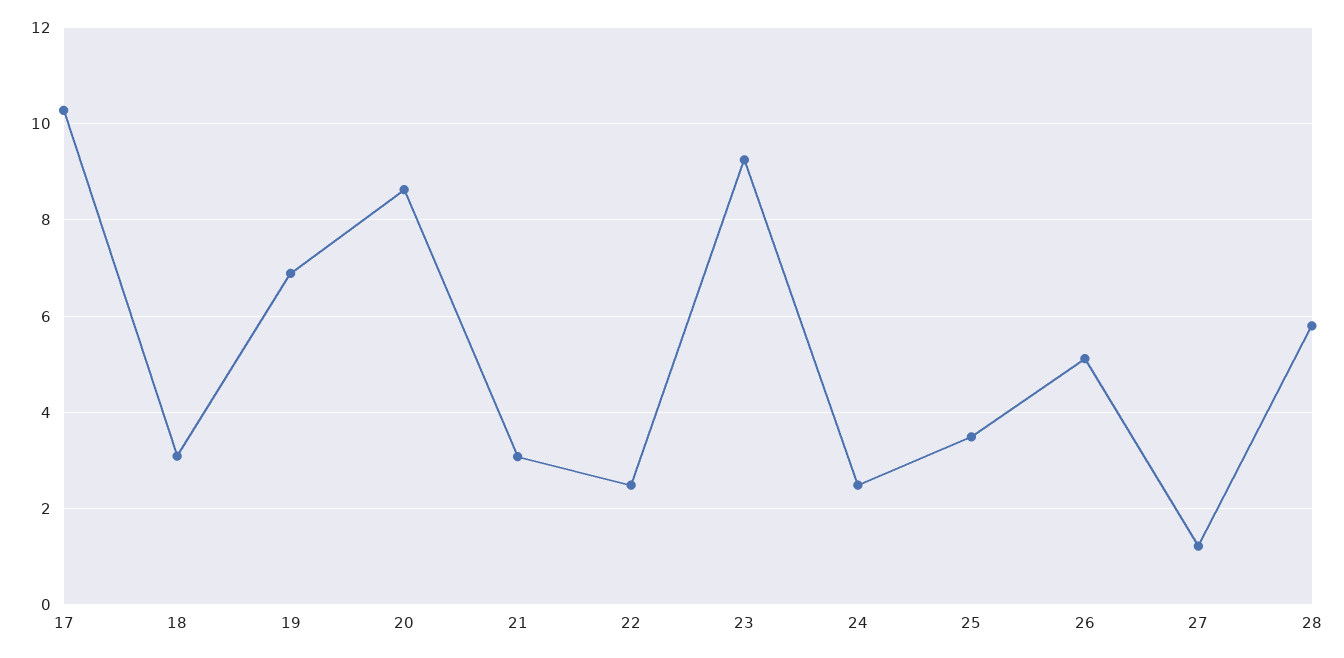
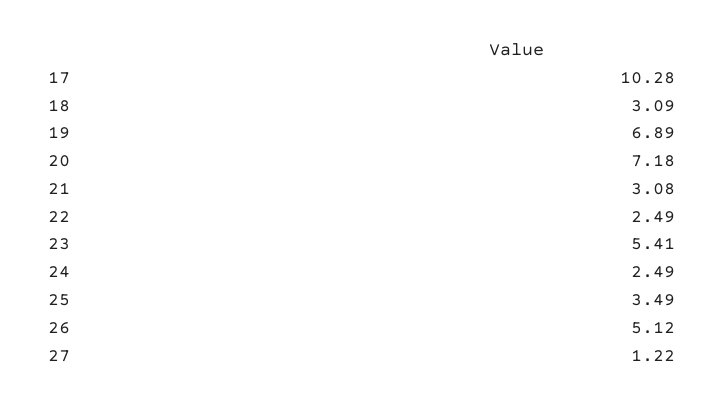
  {
    "17": 10.28,
    "18": 3.09,
    "19": 6.89,
-   "20": 8.6,
+   "20": 7.18,
    "21": 3.08,
    "22": 2.49,
-   "23": 9.2,
+   "23": 5.41,
    "24": 2.49,
    "25": 3.49,
    "26": 5.12,
-   "27": 1.22,
+   "27": 1.22
-   "28": 5.8
  }

